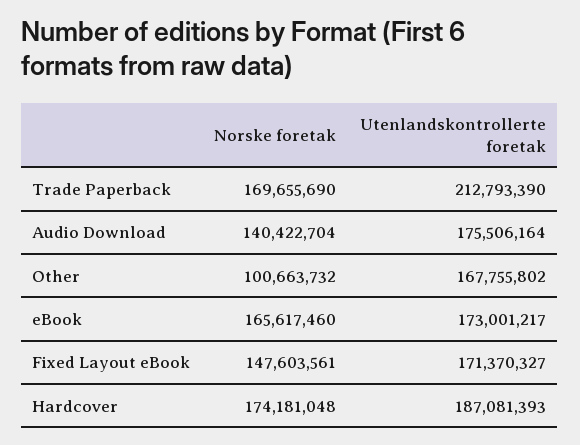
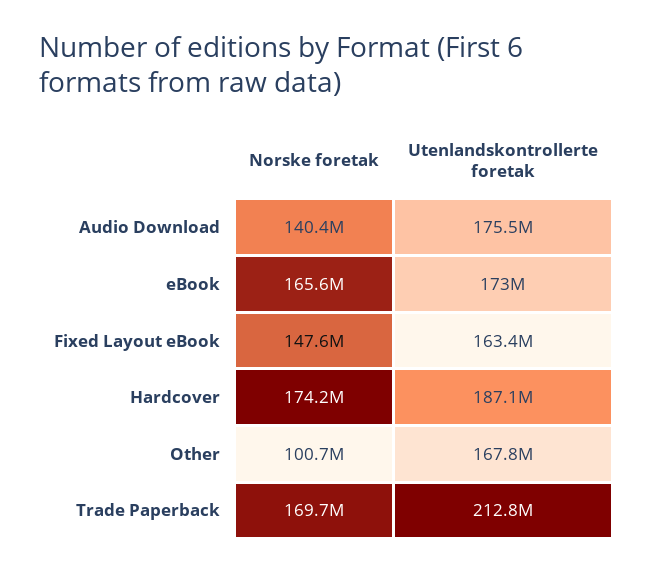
  {
    "Norske foretak": {
      "Trade Paperback": 169655690,
      "Audio Download": 140422704,
      "Other": 100663732,
      "eBook": 165617460,
      "Fixed Layout eBook": 147603561,
      "Hardcover": 174181048
    },
    "Utenlandskontrollerte foretak": {
      "Trade Paperback": 212793390,
      "Audio Download": 175506164,
      "Other": 167755802,
      "eBook": 173001217,
-     "Fixed Layout eBook": 171370327,
+     "Fixed Layout eBook": 163400000,
      "Hardcover": 187081393
    }
  }

